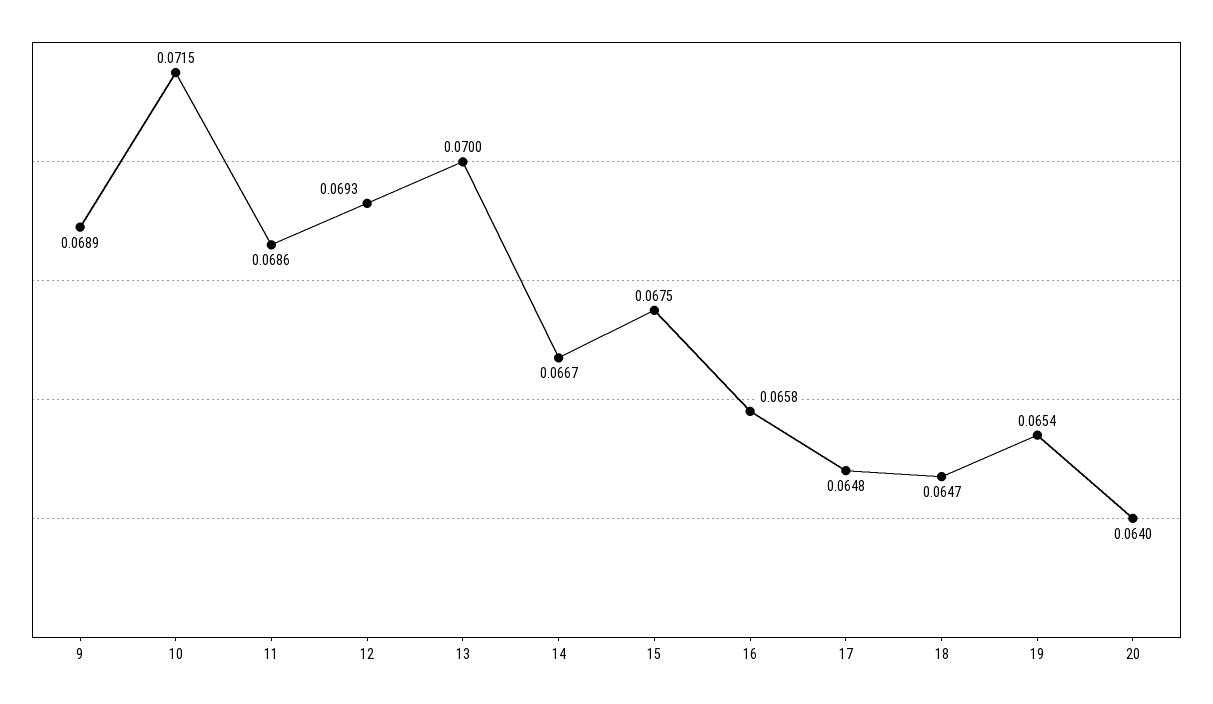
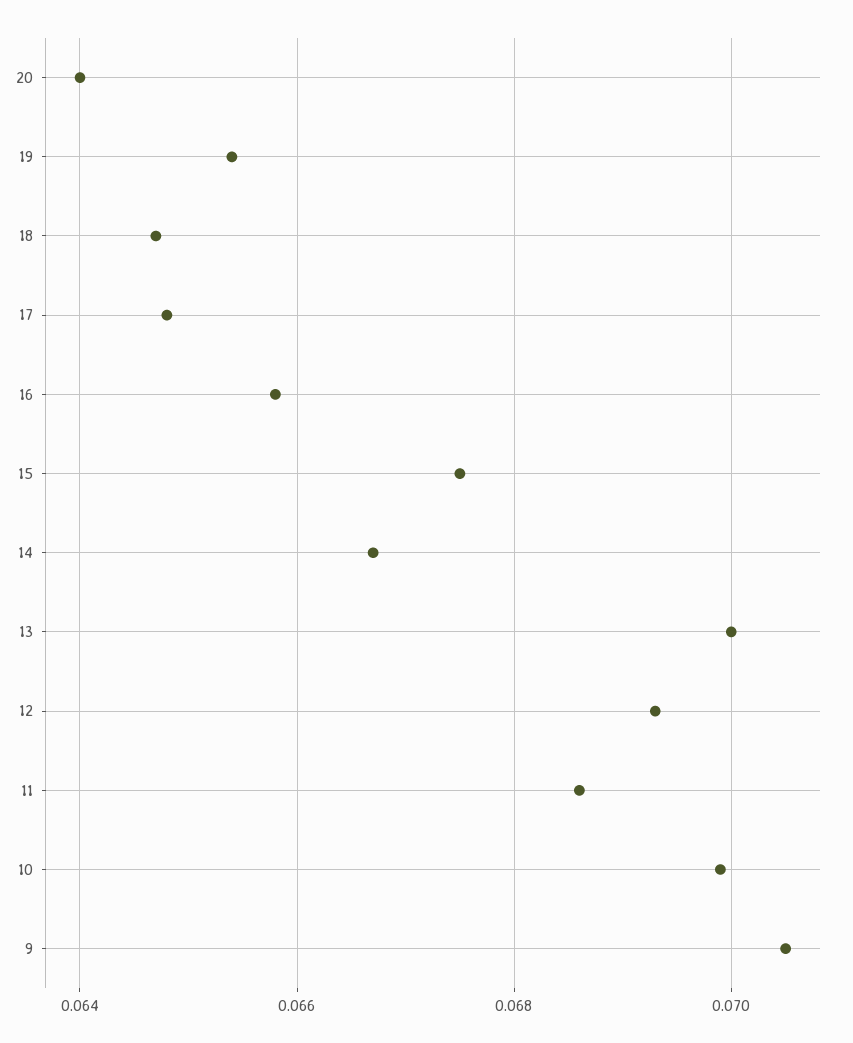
  {
-   "9": 0.0689,
+   "9": 0.0705,
-   "10": 0.0715,
+   "10": 0.07,
    "11": 0.0686,
    "12": 0.0693,
    "13": 0.07,
    "14": 0.0667,
    "15": 0.0675,
    "16": 0.0658,
    "17": 0.0648,
    "18": 0.0647,
    "19": 0.0654,
    "20": 0.064
  }

